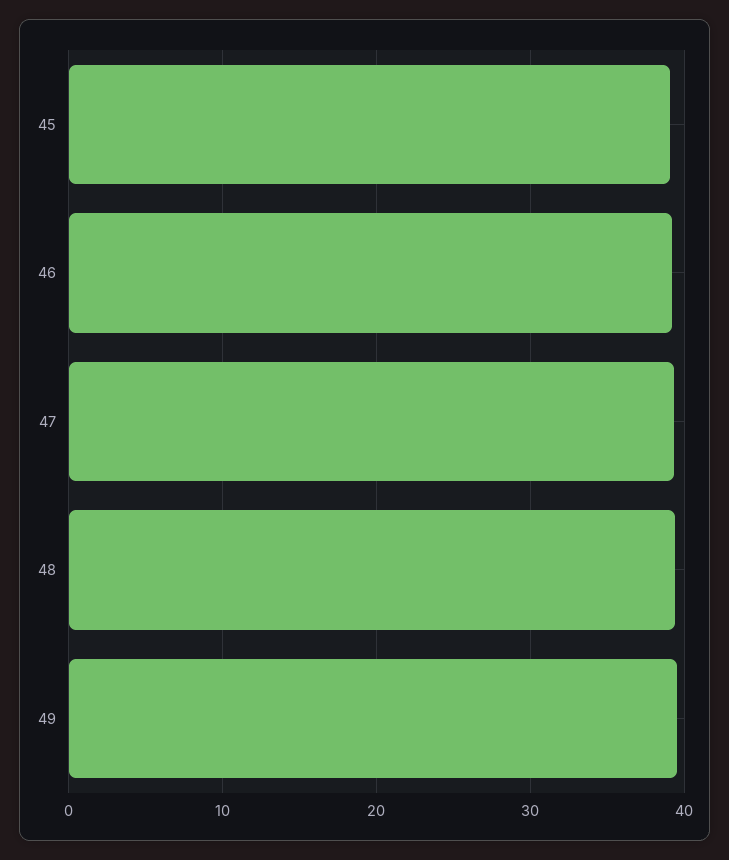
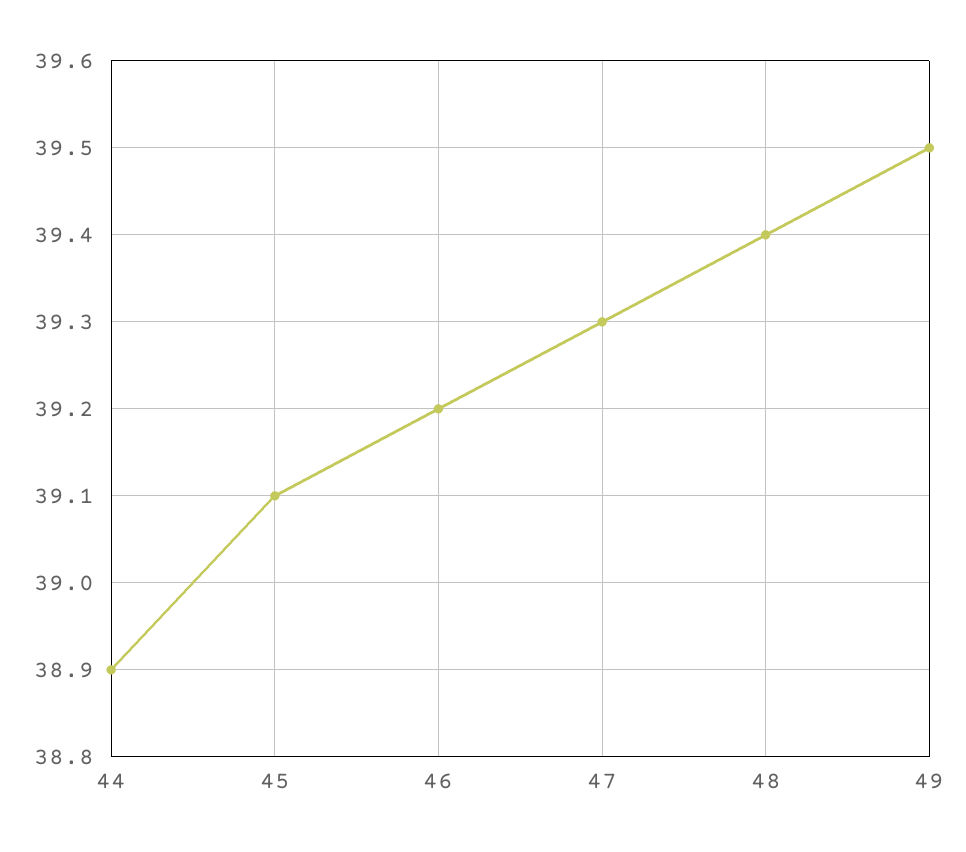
  {
    "45": 39.1,
    "46": 39.2,
    "47": 39.3,
    "48": 39.4,
-   "49": 39.5
+   "49": 39.5,
+   "44": 38.9
  }

